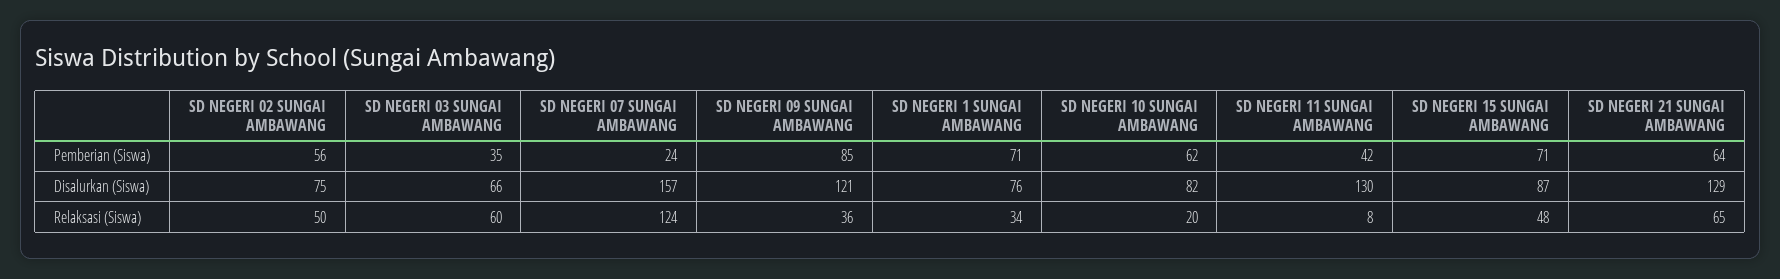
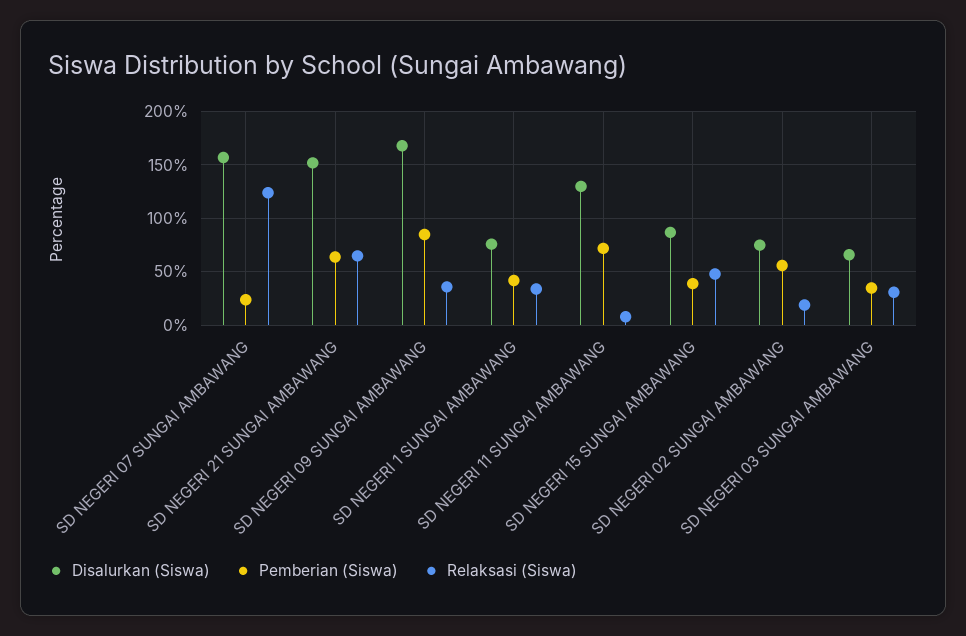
  {
    "Pemberian (Siswa)": {
      "SD NEGERI 02 SUNGAI AMBAWANG": 56,
      "SD NEGERI 03 SUNGAI AMBAWANG": 35,
      "SD NEGERI 07 SUNGAI AMBAWANG": 24,
      "SD NEGERI 09 SUNGAI AMBAWANG": 85,
-     "SD NEGERI 1 SUNGAI AMBAWANG": 71,
+     "SD NEGERI 1 SUNGAI AMBAWANG": 40,
-     "SD NEGERI 10 SUNGAI AMBAWANG": 62,
-     "SD NEGERI 11 SUNGAI AMBAWANG": 42,
+     "SD NEGERI 11 SUNGAI AMBAWANG": 70,
-     "SD NEGERI 15 SUNGAI AMBAWANG": 71,
+     "SD NEGERI 15 SUNGAI AMBAWANG": 40,
      "SD NEGERI 21 SUNGAI AMBAWANG": 64
    },
    "Disalurkan (Siswa)": {
      "SD NEGERI 02 SUNGAI AMBAWANG": 75,
      "SD NEGERI 03 SUNGAI AMBAWANG": 66,
      "SD NEGERI 07 SUNGAI AMBAWANG": 157,
-     "SD NEGERI 09 SUNGAI AMBAWANG": 121,
+     "SD NEGERI 09 SUNGAI AMBAWANG": 170,
      "SD NEGERI 1 SUNGAI AMBAWANG": 76,
-     "SD NEGERI 10 SUNGAI AMBAWANG": 82,
      "SD NEGERI 11 SUNGAI AMBAWANG": 130,
      "SD NEGERI 15 SUNGAI AMBAWANG": 87,
-     "SD NEGERI 21 SUNGAI AMBAWANG": 129
+     "SD NEGERI 21 SUNGAI AMBAWANG": 150
    },
    "Relaksasi (Siswa)": {
-     "SD NEGERI 02 SUNGAI AMBAWANG": 50,
+     "SD NEGERI 02 SUNGAI AMBAWANG": 20,
-     "SD NEGERI 03 SUNGAI AMBAWANG": 60,
+     "SD NEGERI 03 SUNGAI AMBAWANG": 30,
      "SD NEGERI 07 SUNGAI AMBAWANG": 124,
      "SD NEGERI 09 SUNGAI AMBAWANG": 36,
      "SD NEGERI 1 SUNGAI AMBAWANG": 34,
-     "SD NEGERI 10 SUNGAI AMBAWANG": 20,
      "SD NEGERI 11 SUNGAI AMBAWANG": 8,
      "SD NEGERI 15 SUNGAI AMBAWANG": 48,
      "SD NEGERI 21 SUNGAI AMBAWANG": 65
    }
  }

